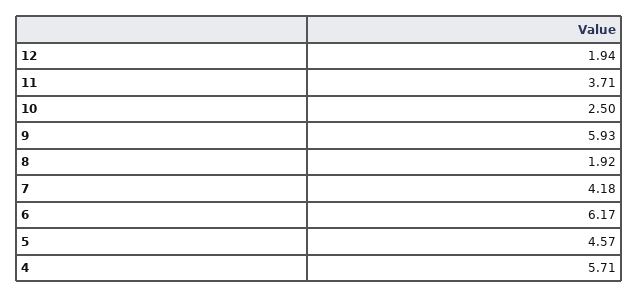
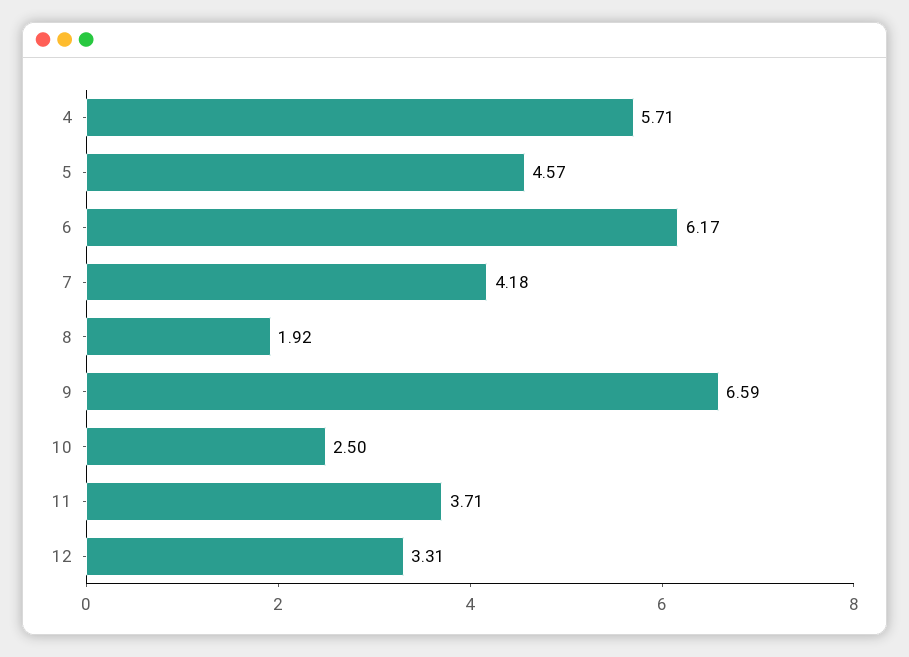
  {
-   "12": 1.94,
+   "12": 3.31,
    "11": 3.71,
    "10": 2.5,
-   "9": 5.93,
+   "9": 6.59,
    "8": 1.92,
    "7": 4.18,
    "6": 6.17,
    "5": 4.57,
    "4": 5.71
  }

